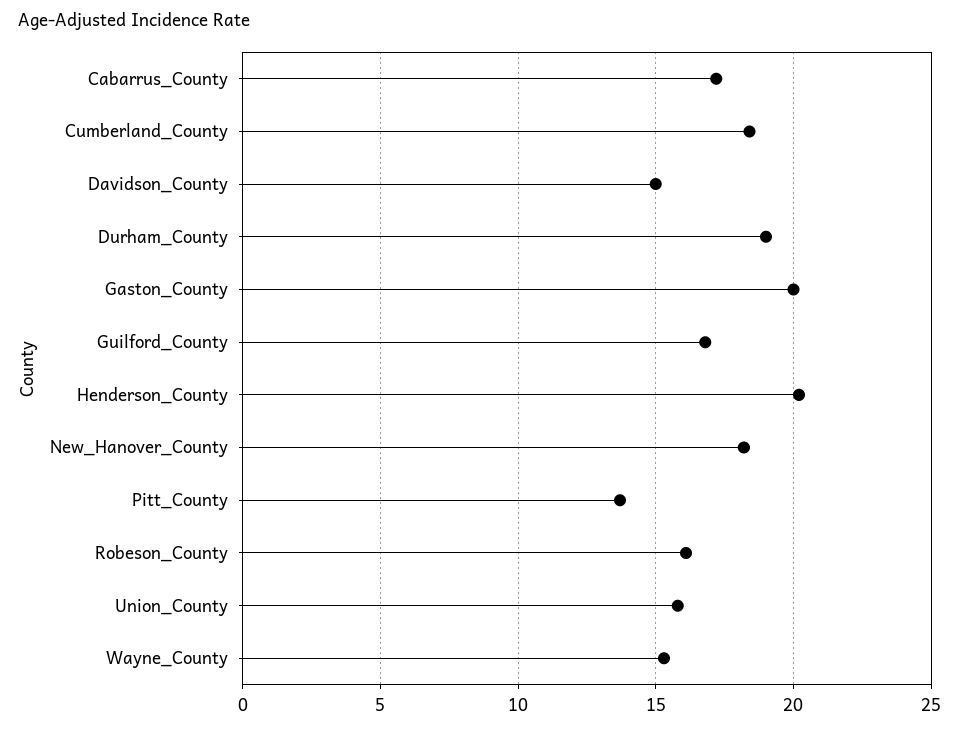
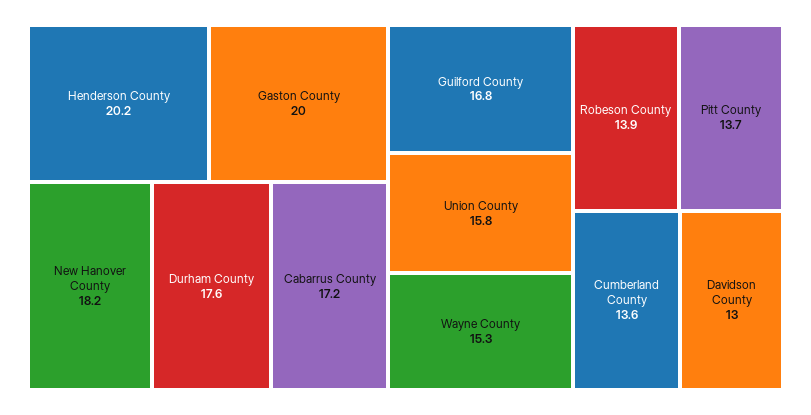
  {
    "Cabarrus_County": 17.2,
-   "Cumberland_County": 18.5,
+   "Cumberland_County": 13.6,
-   "Davidson_County": 15,
+   "Davidson_County": 13,
-   "Durham_County": 19,
+   "Durham_County": 17.6,
    "Gaston_County": 20,
    "Guilford_County": 16.8,
    "Henderson_County": 20.2,
    "New_Hanover_County": 18.2,
    "Pitt_County": 13.7,
-   "Robeson_County": 16,
+   "Robeson_County": 13.9,
    "Union_County": 15.8,
    "Wayne_County": 15.3
  }

